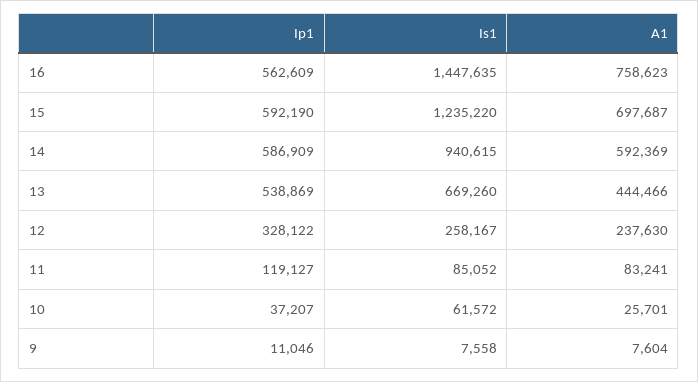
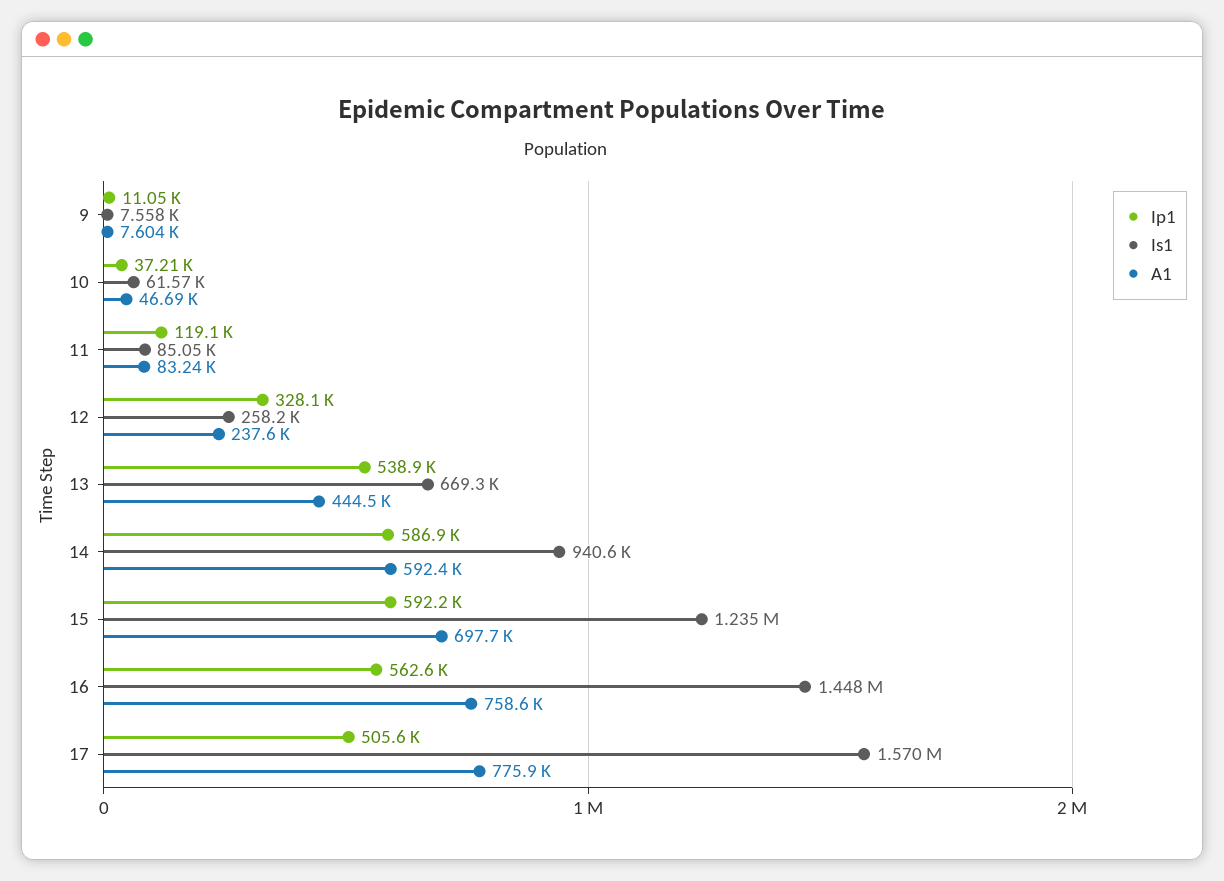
  {
    "Ip1": {
      "16": 562609,
      "15": 592190,
      "14": 586909,
      "13": 538869,
      "12": 328122,
      "11": 119127,
      "10": 37207,
-     "9": 11046
+     "9": 11046,
+     "17": 505600
    },
    "Is1": {
      "16": 1447635,
      "15": 1235220,
      "14": 940615,
      "13": 669260,
      "12": 258167,
      "11": 85052,
      "10": 61572,
-     "9": 7558
+     "9": 7558,
+     "17": 1570000
    },
    "A1": {
      "16": 758623,
      "15": 697687,
      "14": 592369,
      "13": 444466,
      "12": 237630,
      "11": 83241,
-     "10": 25701,
+     "10": 46690,
-     "9": 7604
+     "9": 7604,
+     "17": 775900
    }
  }

